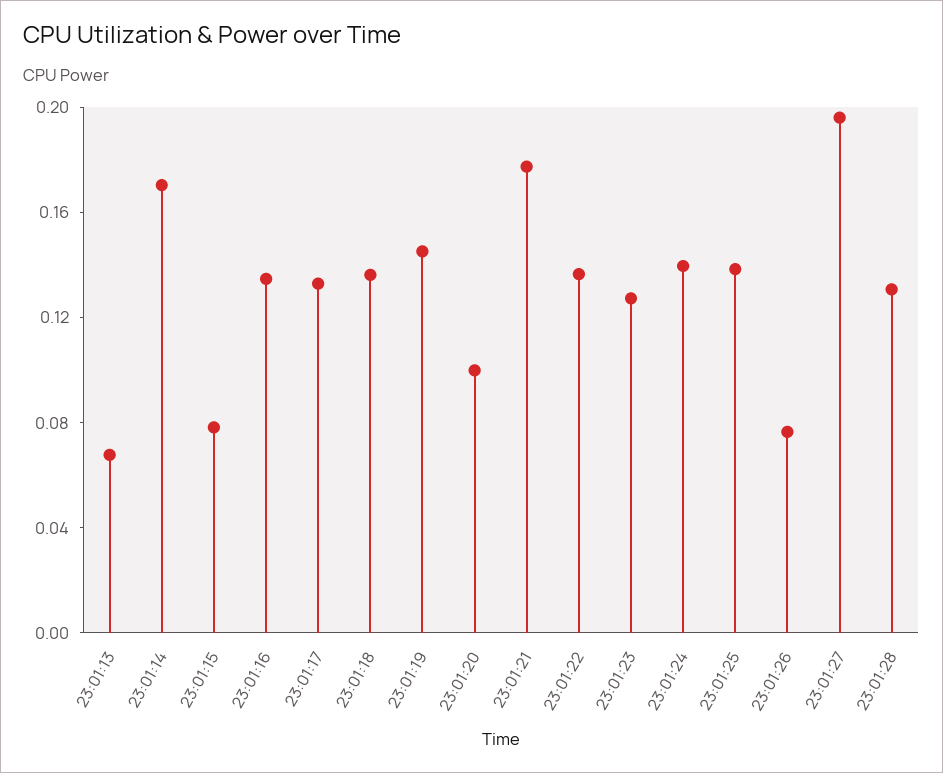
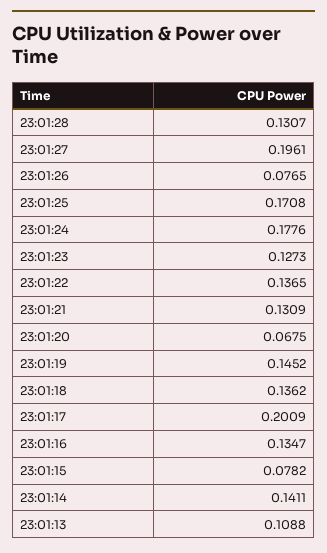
  {
-   "23:01:13": 0.07,
+   "23:01:13": 0.1088,
-   "23:01:14": 0.17,
+   "23:01:14": 0.1411,
    "23:01:15": 0.0782,
    "23:01:16": 0.1347,
-   "23:01:17": 0.13,
+   "23:01:17": 0.2009,
    "23:01:18": 0.1362,
    "23:01:19": 0.1452,
-   "23:01:20": 0.1,
+   "23:01:20": 0.0675,
-   "23:01:21": 0.18,
+   "23:01:21": 0.1309,
    "23:01:22": 0.1365,
    "23:01:23": 0.1273,
-   "23:01:24": 0.14,
+   "23:01:24": 0.1776,
-   "23:01:25": 0.14,
+   "23:01:25": 0.1708,
    "23:01:26": 0.0765,
    "23:01:27": 0.1961,
    "23:01:28": 0.1307
  }

